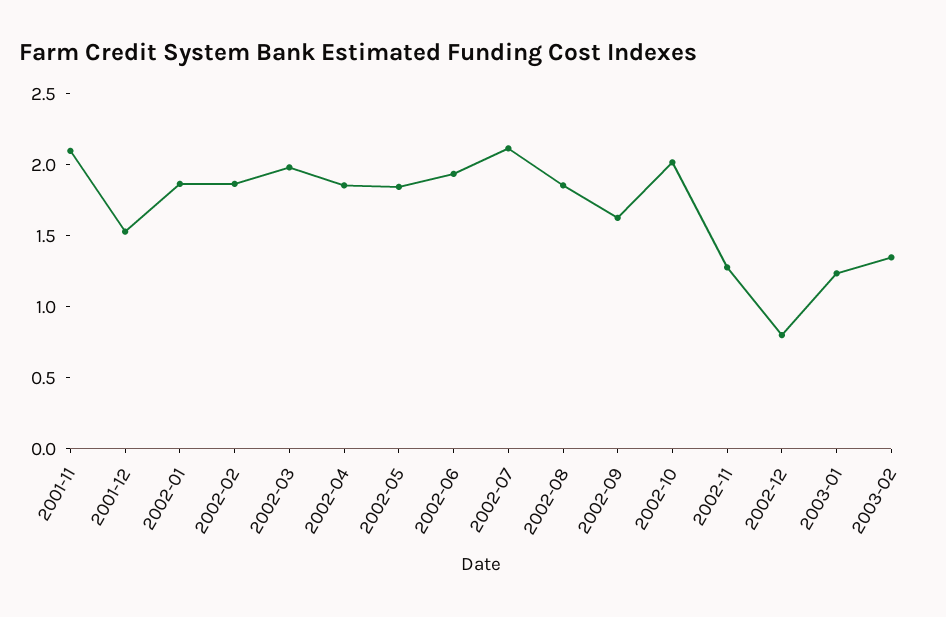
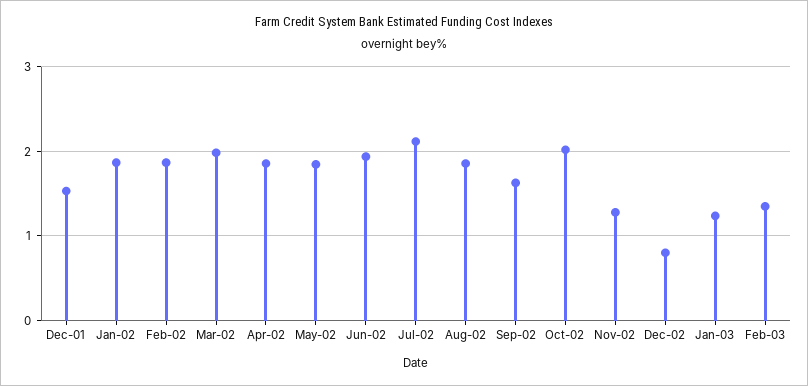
  {
-   "2001-11": 2.1,
    "2001-12": 1.5,
    "2002-01": 1.9,
    "2002-02": 1.9,
    "2002-03": 2,
    "2002-04": 1.9,
    "2002-05": 1.8,
    "2002-06": 1.9,
    "2002-07": 2.1,
    "2002-08": 1.9,
    "2002-09": 1.6,
    "2002-10": 2,
    "2002-11": 1.3,
    "2002-12": 0.8,
    "2003-01": 1.2,
    "2003-02": 1.3
  }

